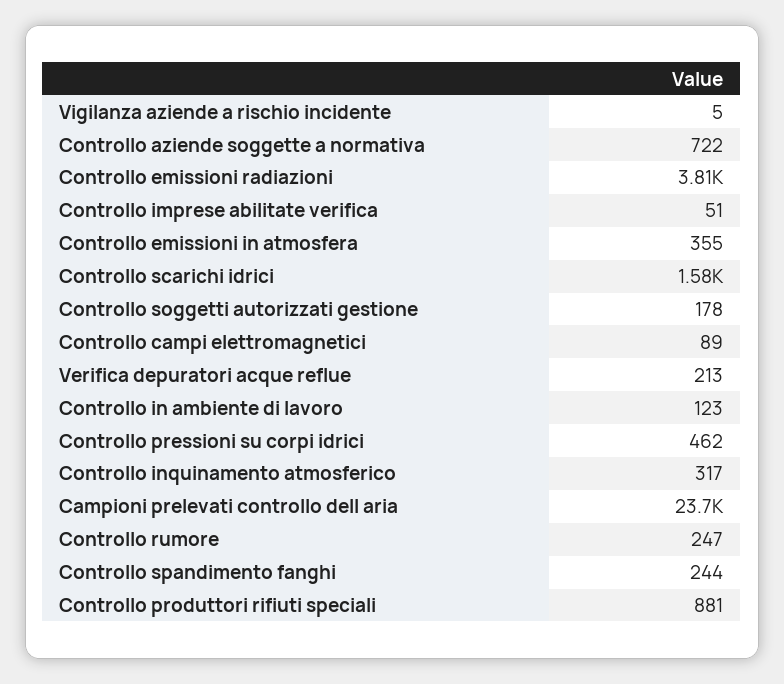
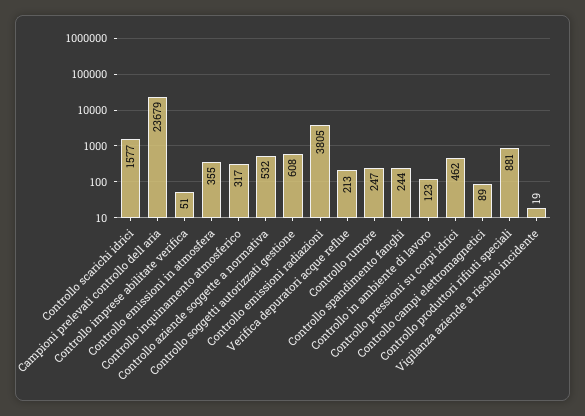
  {
-   "Vigilanza aziende a rischio incidente": 5,
+   "Vigilanza aziende a rischio incidente": 19,
-   "Controllo aziende soggette a normativa": 722,
+   "Controllo aziende soggette a normativa": 532,
    "Controllo emissioni radiazioni": 3805,
    "Controllo imprese abilitate verifica": 51,
    "Controllo emissioni in atmosfera": 355,
    "Controllo scarichi idrici": 1577,
-   "Controllo soggetti autorizzati gestione": 178,
+   "Controllo soggetti autorizzati gestione": 608,
    "Controllo campi elettromagnetici": 89,
    "Verifica depuratori acque reflue": 213,
    "Controllo in ambiente di lavoro": 123,
    "Controllo pressioni su corpi idrici": 462,
    "Controllo inquinamento atmosferico": 317,
    "Campioni prelevati controllo dell aria": 23679,
    "Controllo rumore": 247,
    "Controllo spandimento fanghi": 244,
    "Controllo produttori rifiuti speciali": 881
  }

